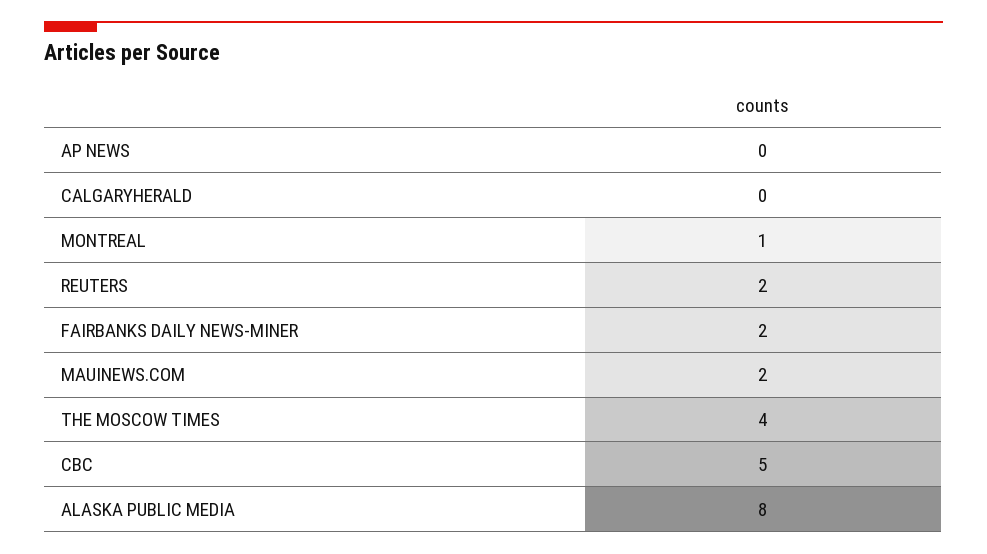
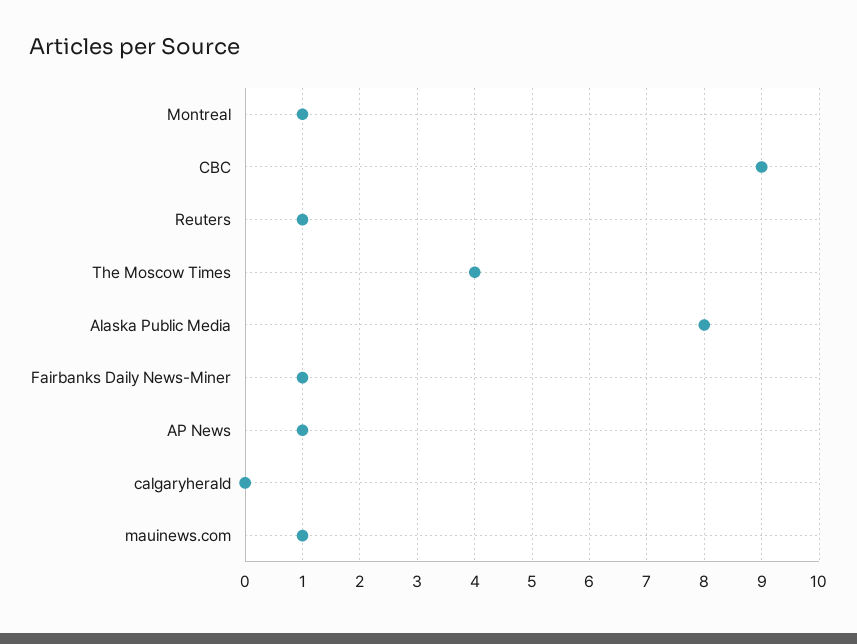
  {
-   "AP NEWS": 0,
+   "AP NEWS": 1,
    "CALGARYHERALD": 0,
    "MONTREAL": 1,
-   "REUTERS": 2,
+   "REUTERS": 1,
-   "FAIRBANKS DAILY NEWS-MINER": 2,
+   "FAIRBANKS DAILY NEWS-MINER": 1,
-   "MAUINEWS.COM": 2,
+   "MAUINEWS.COM": 1,
    "THE MOSCOW TIMES": 4,
-   "CBC": 5,
+   "CBC": 9,
    "ALASKA PUBLIC MEDIA": 8
  }

